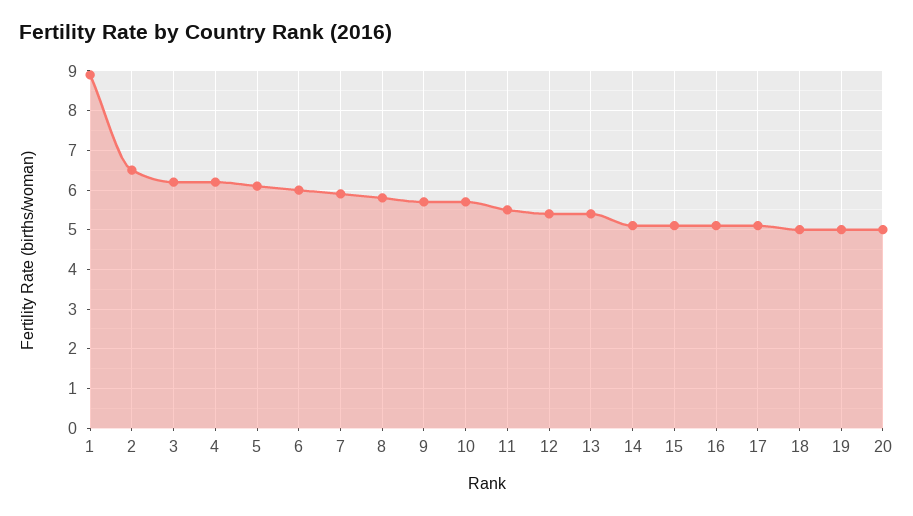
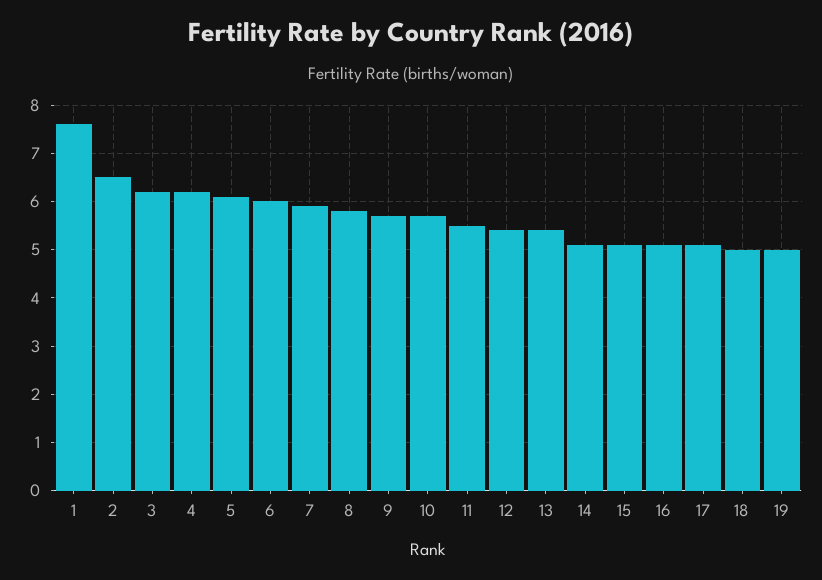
  {
-   "1": 9,
+   "1": 7.5,
    "2": 6.5,
    "3": 6,
    "4": 6,
    "5": 6,
    "6": 6,
    "7": 6,
    "8": 6,
    "9": 5.5,
    "10": 5.5,
    "11": 5.5,
    "12": 5.5,
    "13": 5.5,
    "14": 5,
    "15": 5,
    "16": 5,
    "17": 5,
    "18": 5,
-   "19": 5,
+   "19": 5
-   "20": 5
  }

